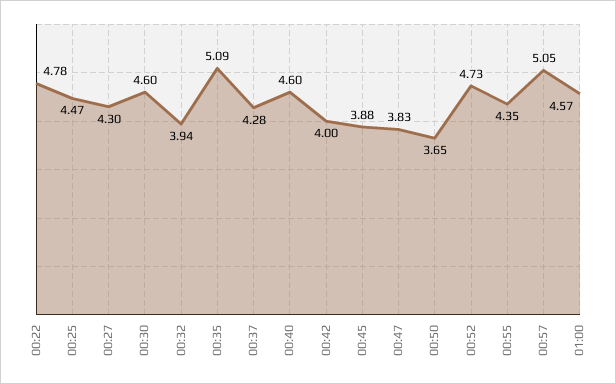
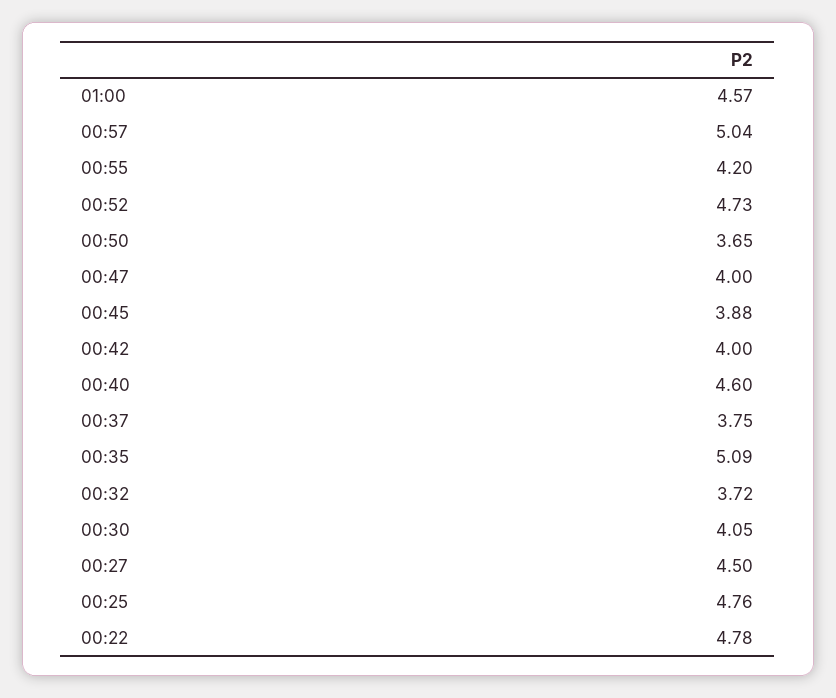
  {
    "00:22": 4.78,
-   "00:25": 4.47,
+   "00:25": 4.76,
-   "00:27": 4.3,
+   "00:27": 4.5,
-   "00:30": 4.6,
+   "00:30": 4.05,
-   "00:32": 3.94,
+   "00:32": 3.72,
    "00:35": 5.09,
-   "00:37": 4.28,
+   "00:37": 3.75,
    "00:40": 4.6,
    "00:42": 4,
    "00:45": 3.88,
-   "00:47": 3.83,
+   "00:47": 4,
    "00:50": 3.65,
    "00:52": 4.73,
-   "00:55": 4.35,
+   "00:55": 4.2,
-   "00:57": 5.05,
+   "00:57": 5.04,
    "01:00": 4.57
  }

